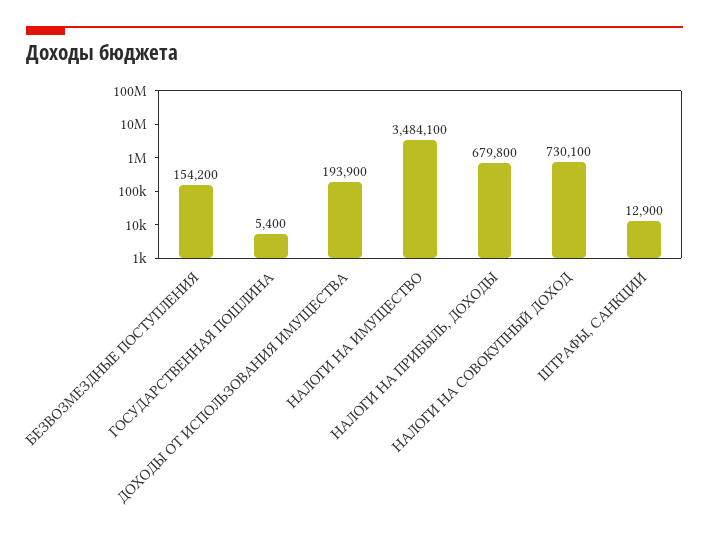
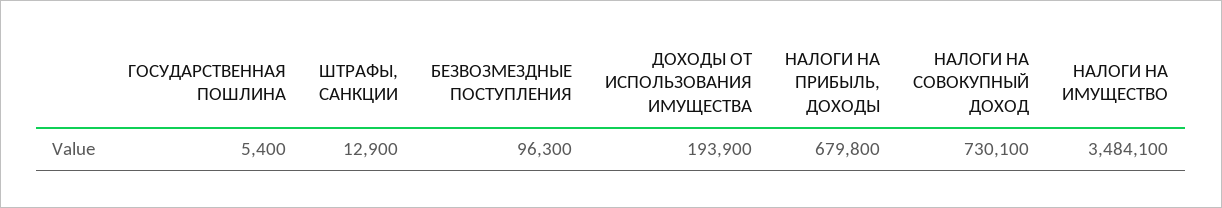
  {
-   "БЕЗВОЗМЕЗДНЫЕ ПОСТУПЛЕНИЯ": 154200,
+   "БЕЗВОЗМЕЗДНЫЕ ПОСТУПЛЕНИЯ": 96300,
    "ГОСУДАРСТВЕННАЯ ПОШЛИНА": 5400,
    "ДОХОДЫ ОТ ИСПОЛЬЗОВАНИЯ ИМУЩЕСТВА": 193900,
    "НАЛОГИ НА ИМУЩЕСТВО": 3484100,
    "НАЛОГИ НА ПРИБЫЛЬ, ДОХОДЫ": 679800,
    "НАЛОГИ НА СОВОКУПНЫЙ ДОХОД": 730100,
    "ШТРАФЫ, САНКЦИИ": 12900
  }

